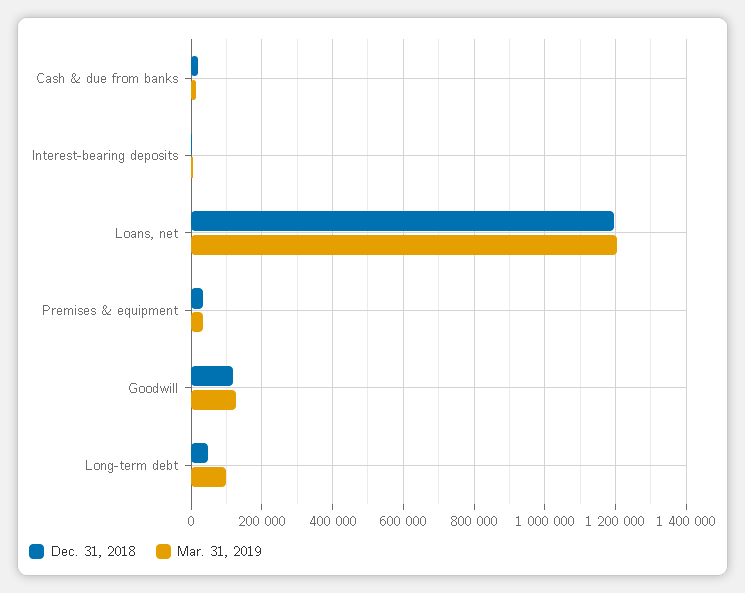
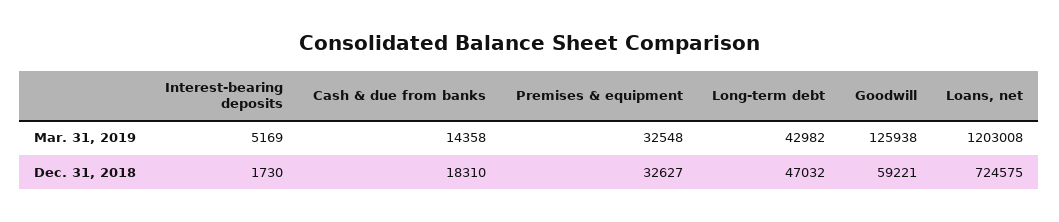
  {
    "Dec. 31, 2018": {
      "Cash & due from banks": 18310,
      "Interest-bearing deposits": 1730,
-     "Loans, net": 1200000,
+     "Loans, net": 724575,
      "Premises & equipment": 32627,
-     "Goodwill": 120000,
+     "Goodwill": 59221,
      "Long-term debt": 47032
    },
    "Mar. 31, 2019": {
      "Cash & due from banks": 14358,
      "Interest-bearing deposits": 5169,
      "Loans, net": 1203008,
      "Premises & equipment": 32548,
      "Goodwill": 125938,
-     "Long-term debt": 100000
+     "Long-term debt": 42982
    }
  }

